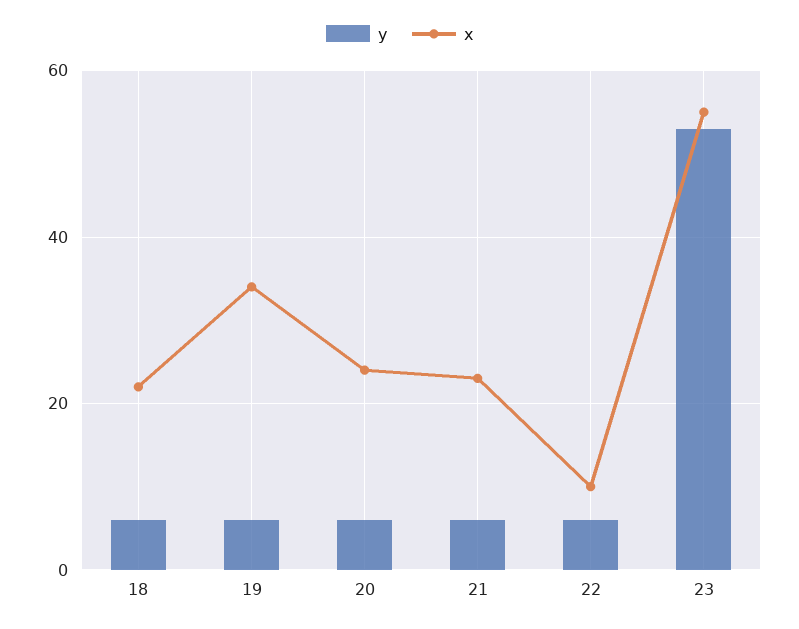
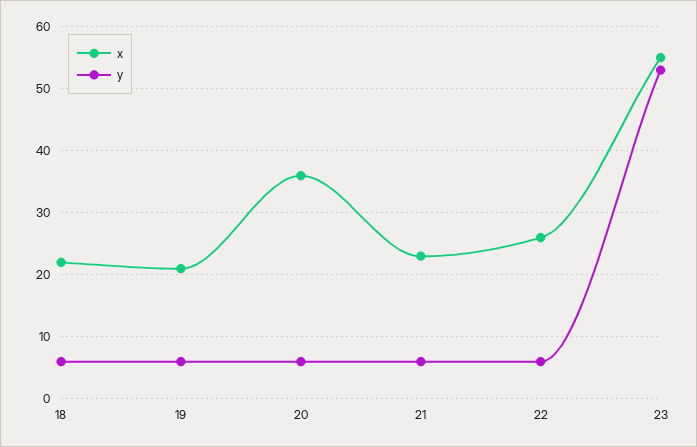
  {
    "y": {
      "18": 6,
      "19": 6,
      "20": 6,
      "21": 6,
      "22": 6,
      "23": 53
    },
    "x": {
      "18": 22,
-     "19": 35,
+     "19": 21,
-     "20": 25,
+     "20": 36,
      "21": 23,
-     "22": 10,
+     "22": 26,
      "23": 55
    }
  }

